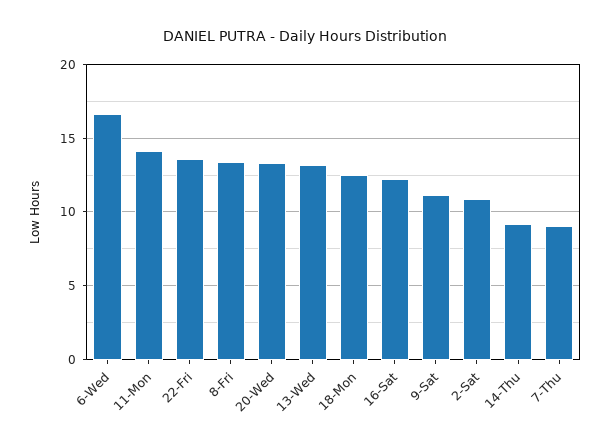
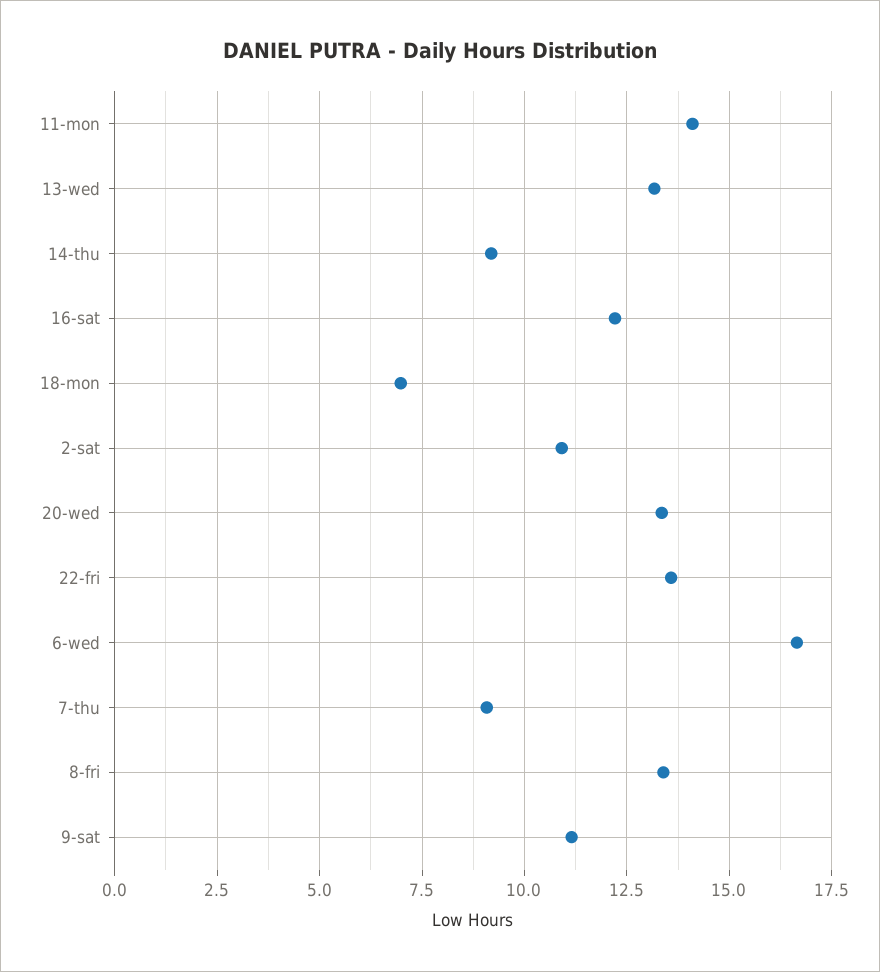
  {
    "6-Wed": 16.75,
    "11-Mon": 14,
    "22-Fri": 13.5,
    "8-Fri": 13.5,
    "20-Wed": 13.25,
    "13-Wed": 13.25,
-   "18-Mon": 12.5,
+   "18-Mon": 7,
    "16-Sat": 12.25,
    "9-Sat": 11.25,
    "2-Sat": 11,
    "14-Thu": 9.25,
    "7-Thu": 9
  }

